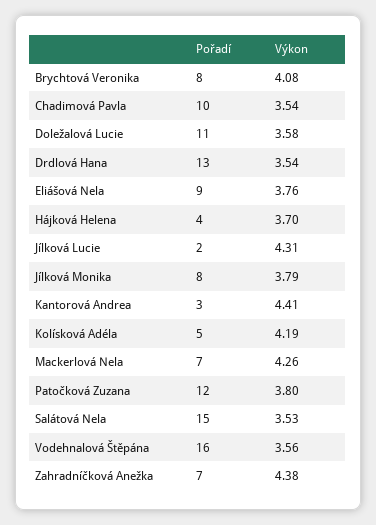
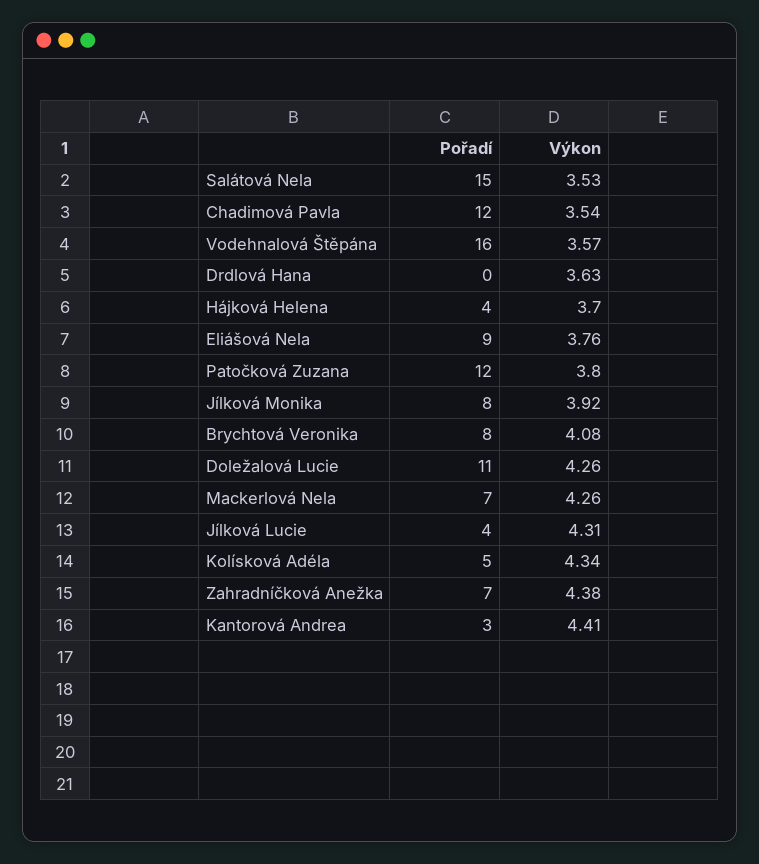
  {
    "Pořadí": {
      "Brychtová Veronika": 8,
-     "Chadimová Pavla": 10,
+     "Chadimová Pavla": 12,
      "Doležalová Lucie": 11,
-     "Drdlová Hana": 13,
+     "Drdlová Hana": 0,
      "Eliášová Nela": 9,
      "Hájková Helena": 4,
-     "Jílková Lucie": 2,
+     "Jílková Lucie": 4,
      "Jílková Monika": 8,
      "Kantorová Andrea": 3,
      "Kolísková Adéla": 5,
      "Mackerlová Nela": 7,
      "Patočková Zuzana": 12,
      "Salátová Nela": 15,
      "Vodehnalová Štěpána": 16,
      "Zahradníčková Anežka": 7
    },
    "Výkon": {
      "Brychtová Veronika": 4.08,
      "Chadimová Pavla": 3.54,
-     "Doležalová Lucie": 3.58,
+     "Doležalová Lucie": 4.26,
-     "Drdlová Hana": 3.54,
+     "Drdlová Hana": 3.63,
      "Eliášová Nela": 3.76,
      "Hájková Helena": 3.7,
      "Jílková Lucie": 4.31,
-     "Jílková Monika": 3.79,
+     "Jílková Monika": 3.92,
      "Kantorová Andrea": 4.41,
-     "Kolísková Adéla": 4.19,
+     "Kolísková Adéla": 4.34,
      "Mackerlová Nela": 4.26,
      "Patočková Zuzana": 3.8,
      "Salátová Nela": 3.53,
-     "Vodehnalová Štěpána": 3.56,
+     "Vodehnalová Štěpána": 3.57,
      "Zahradníčková Anežka": 4.38
    }
  }

